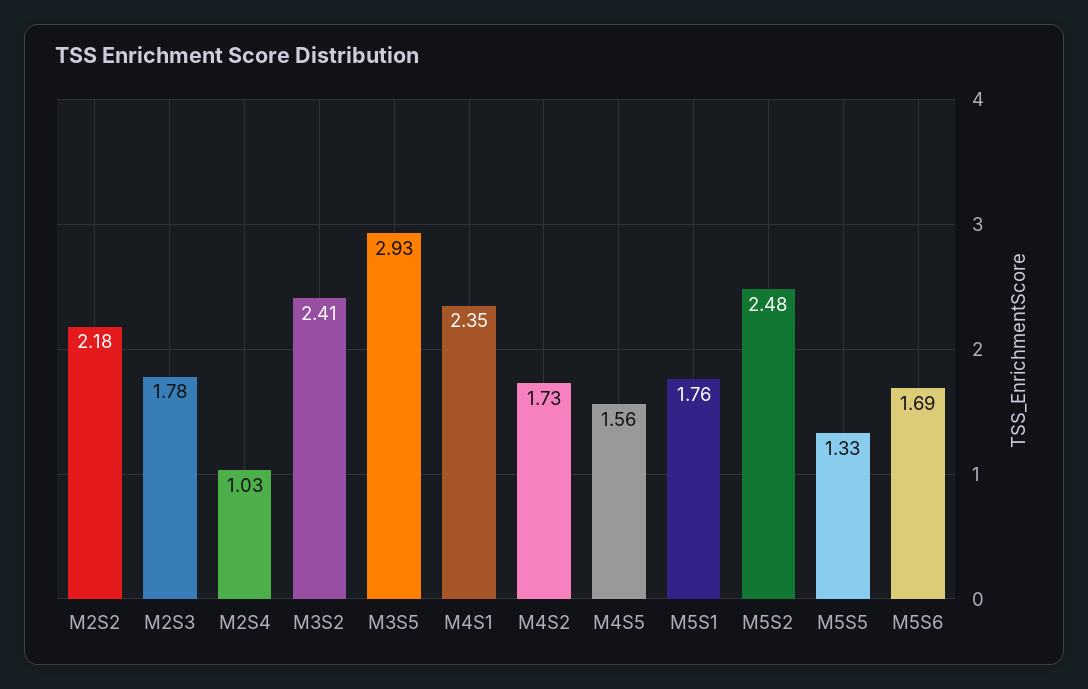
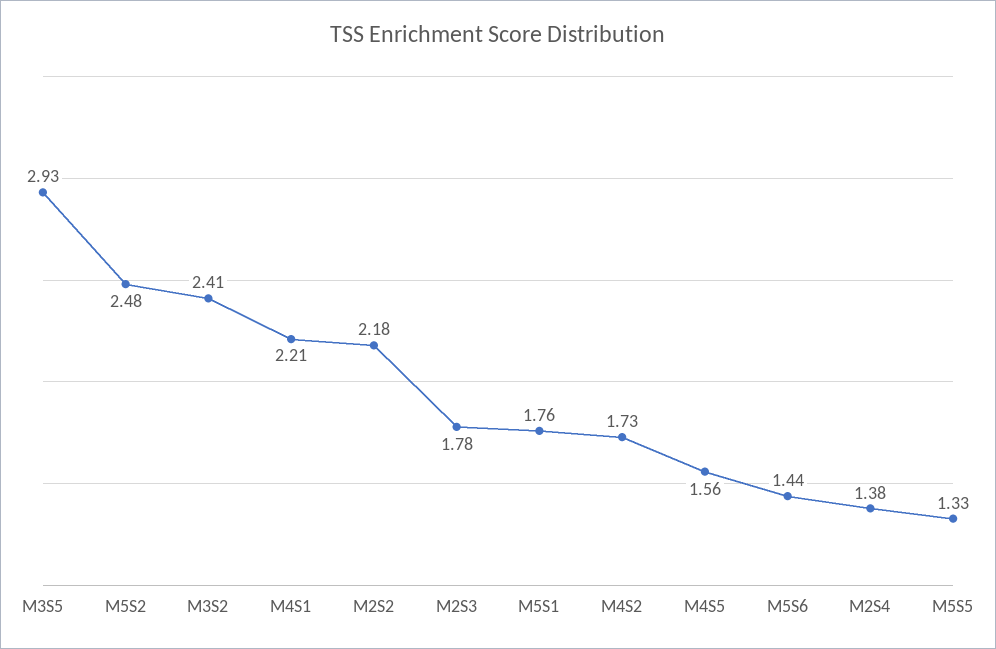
  {
    "M2S2": 2.18,
    "M2S3": 1.78,
-   "M2S4": 1.03,
+   "M2S4": 1.38,
    "M3S2": 2.41,
    "M3S5": 2.93,
-   "M4S1": 2.35,
+   "M4S1": 2.21,
    "M4S2": 1.73,
    "M4S5": 1.56,
    "M5S1": 1.76,
    "M5S2": 2.48,
    "M5S5": 1.33,
-   "M5S6": 1.69
+   "M5S6": 1.44
  }

